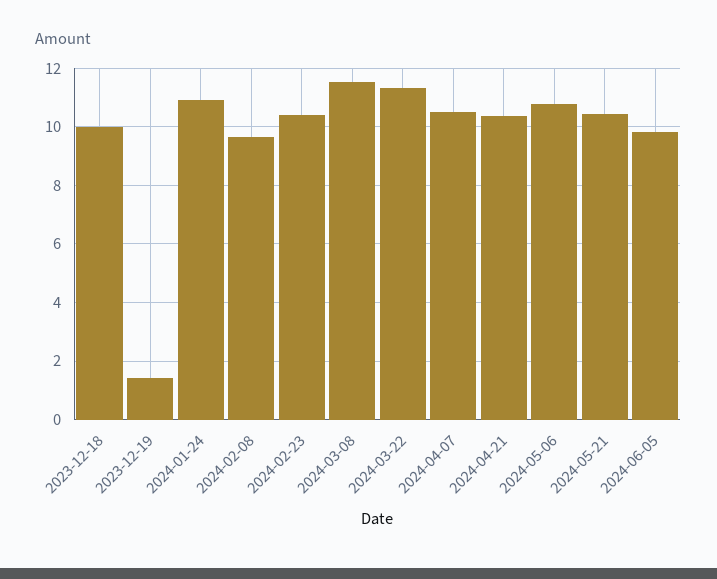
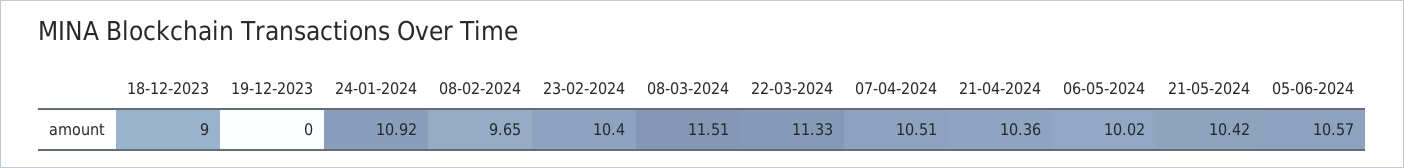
  {
-   "2023-12-18": 10,
+   "2023-12-18": 9,
-   "2023-12-19": 1.5,
+   "2023-12-19": 0,
    "2024-01-24": 10.92,
    "2024-02-08": 9.65,
    "2024-02-23": 10.4,
    "2024-03-08": 11.51,
    "2024-03-22": 11.33,
    "2024-04-07": 10.51,
    "2024-04-21": 10.36,
-   "2024-05-06": 10.75,
+   "2024-05-06": 10.02,
    "2024-05-21": 10.42,
-   "2024-06-05": 9.75
+   "2024-06-05": 10.57
  }

